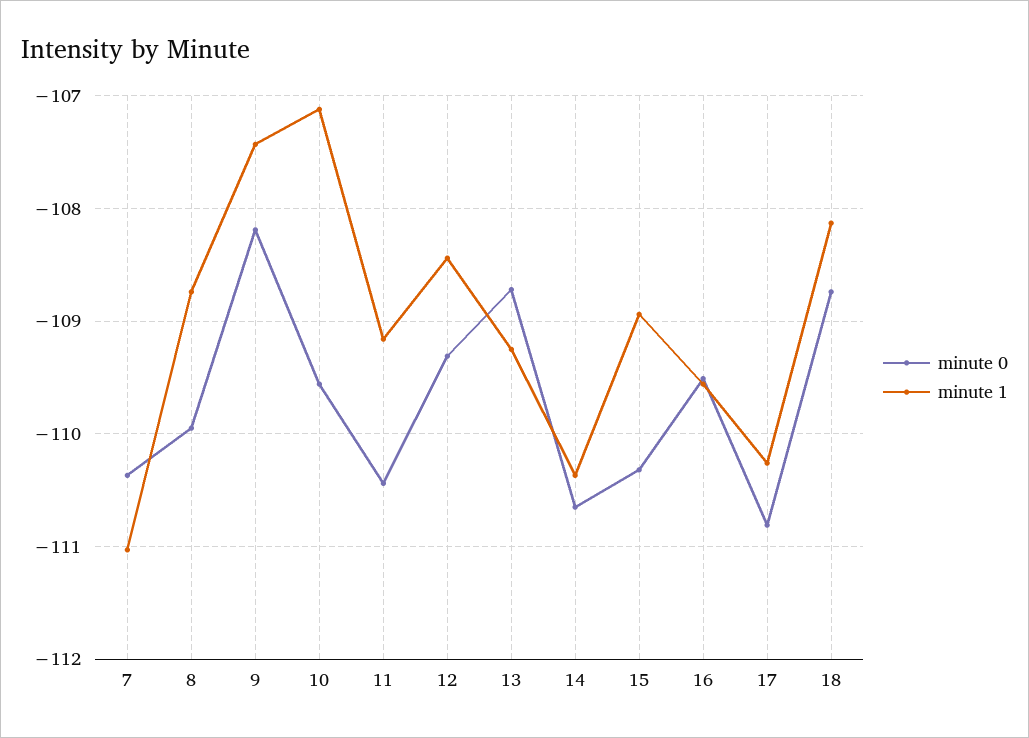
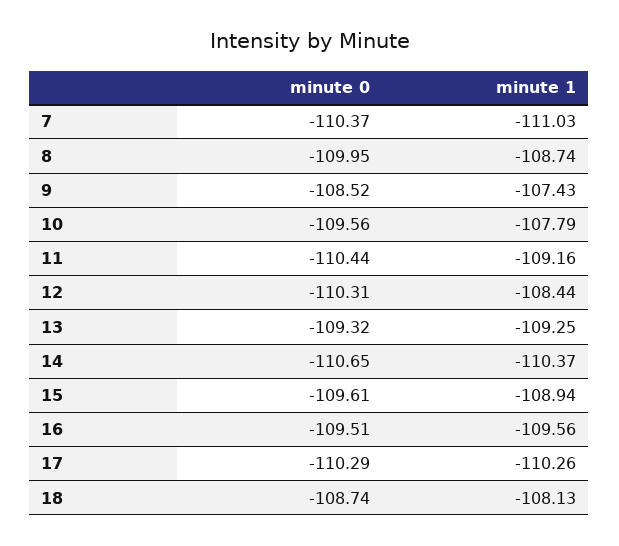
  {
    "minute 0": {
      "7": -110.37,
      "8": -109.95,
-     "9": -108.2,
+     "9": -108.52,
      "10": -109.56,
      "11": -110.44,
-     "12": -109.3,
+     "12": -110.31,
-     "13": -108.7,
+     "13": -109.32,
      "14": -110.65,
-     "15": -110.3,
+     "15": -109.61,
      "16": -109.51,
-     "17": -110.8,
+     "17": -110.29,
      "18": -108.74
    },
    "minute 1": {
      "7": -111.03,
      "8": -108.74,
      "9": -107.43,
-     "10": -107.1,
+     "10": -107.79,
      "11": -109.16,
      "12": -108.44,
      "13": -109.25,
      "14": -110.37,
      "15": -108.94,
      "16": -109.56,
      "17": -110.26,
      "18": -108.13
    }
  }

